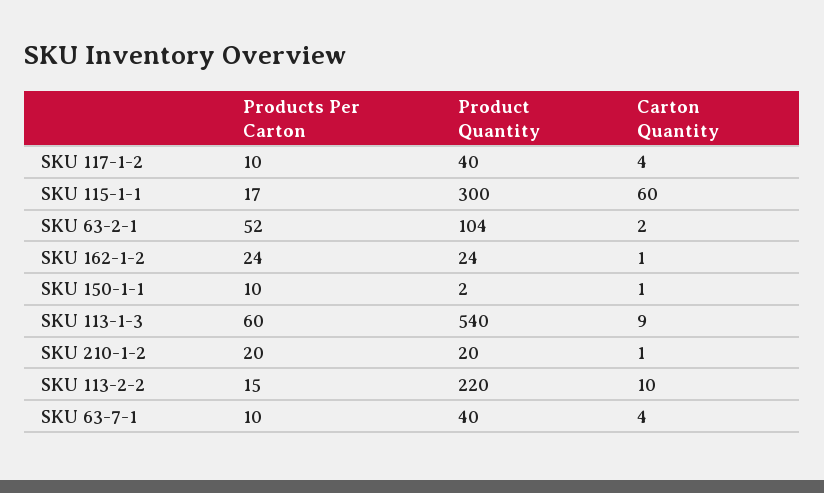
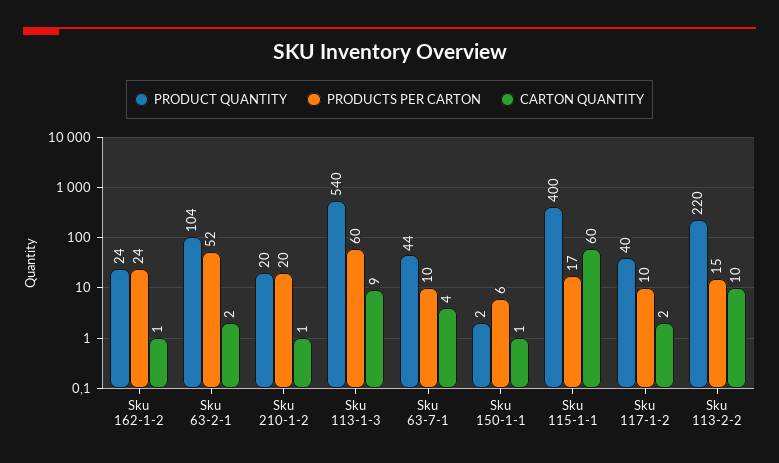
  {
    "Products Per Carton": {
      "SKU 117-1-2": 10,
      "SKU 115-1-1": 17,
      "SKU 63-2-1": 52,
      "SKU 162-1-2": 24,
-     "SKU 150-1-1": 10,
+     "SKU 150-1-1": 6,
      "SKU 113-1-3": 60,
      "SKU 210-1-2": 20,
      "SKU 113-2-2": 15,
      "SKU 63-7-1": 10
    },
    "Product Quantity": {
      "SKU 117-1-2": 40,
-     "SKU 115-1-1": 300,
+     "SKU 115-1-1": 400,
      "SKU 63-2-1": 104,
      "SKU 162-1-2": 24,
      "SKU 150-1-1": 2,
      "SKU 113-1-3": 540,
      "SKU 210-1-2": 20,
      "SKU 113-2-2": 220,
-     "SKU 63-7-1": 40
+     "SKU 63-7-1": 44
    },
    "Carton Quantity": {
-     "SKU 117-1-2": 4,
+     "SKU 117-1-2": 2,
      "SKU 115-1-1": 60,
      "SKU 63-2-1": 2,
      "SKU 162-1-2": 1,
      "SKU 150-1-1": 1,
      "SKU 113-1-3": 9,
      "SKU 210-1-2": 1,
      "SKU 113-2-2": 10,
      "SKU 63-7-1": 4
    }
  }

